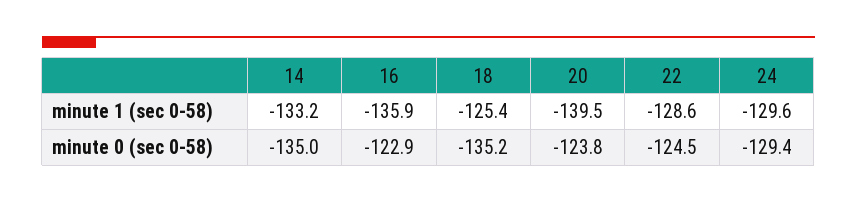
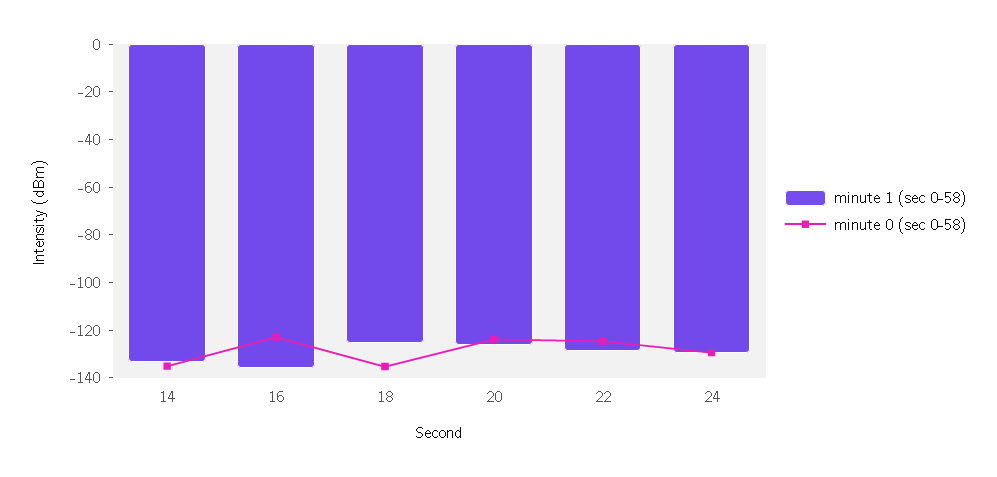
  {
    "minute 1 (sec 0-58)": {
      "14": -133.2,
      "16": -135.9,
      "18": -125.4,
-     "20": -139.5,
+     "20": -125,
      "22": -128.6,
      "24": -129.6
    },
    "minute 0 (sec 0-58)": {
      "14": -135,
      "16": -122.9,
      "18": -135.2,
      "20": -123.8,
      "22": -124.5,
      "24": -129.4
    }
  }

